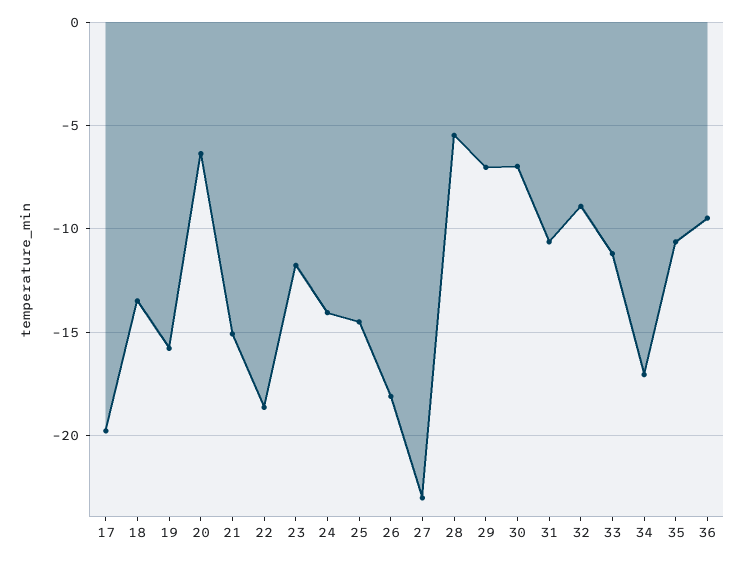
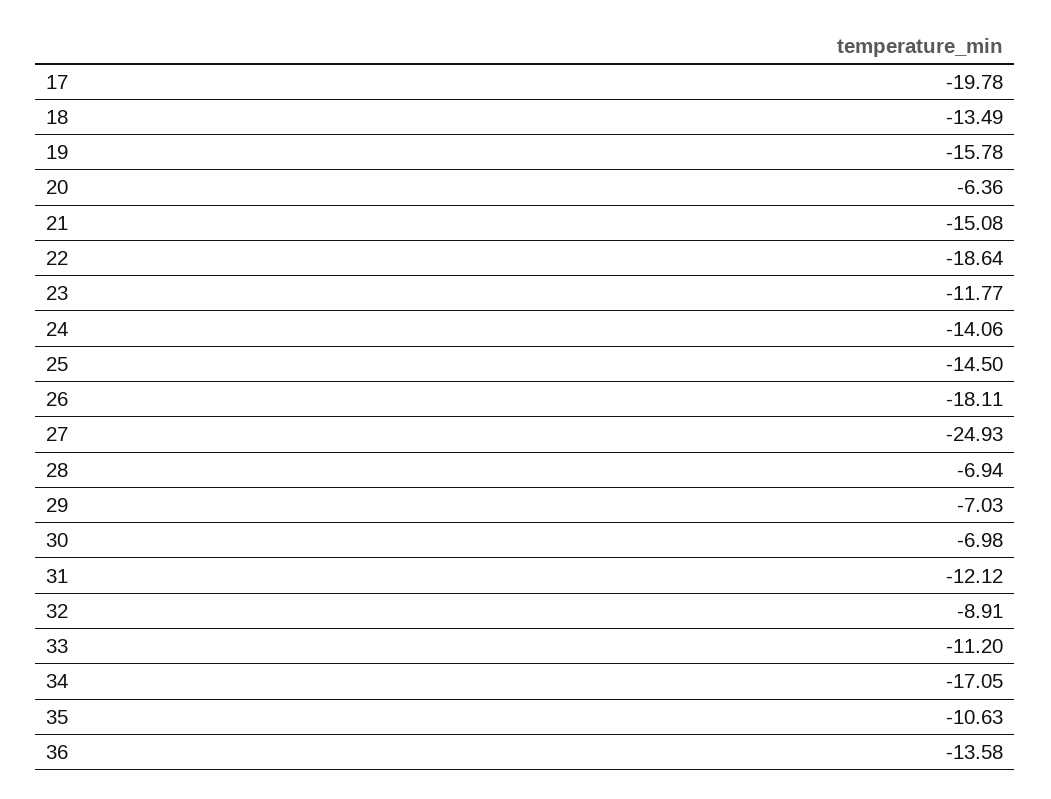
  {
    "17": -19.78,
    "18": -13.49,
    "19": -15.78,
    "20": -6.36,
    "21": -15.08,
    "22": -18.64,
    "23": -11.77,
    "24": -14.06,
    "25": -14.5,
    "26": -18.11,
-   "27": -23,
+   "27": -24.93,
-   "28": -5.5,
+   "28": -6.94,
    "29": -7.03,
    "30": -6.98,
-   "31": -10.5,
+   "31": -12.12,
    "32": -8.91,
    "33": -11.2,
    "34": -17.05,
    "35": -10.63,
-   "36": -9.5
+   "36": -13.58
  }

